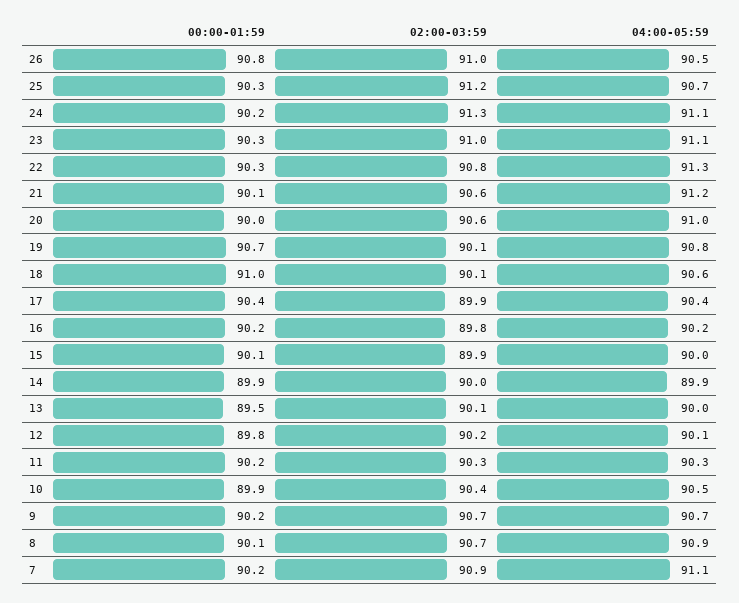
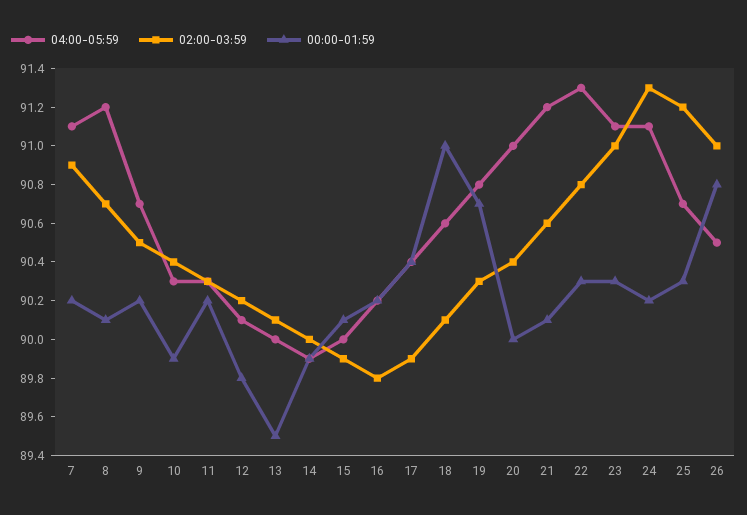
  {
    "00:00-01:59": {
      "26": 90.8,
      "25": 90.3,
      "24": 90.2,
      "23": 90.3,
      "22": 90.3,
      "21": 90.1,
      "20": 90,
      "19": 90.7,
      "18": 91,
      "17": 90.4,
      "16": 90.2,
      "15": 90.1,
      "14": 89.9,
      "13": 89.5,
      "12": 89.8,
      "11": 90.2,
      "10": 89.9,
      "9": 90.2,
      "8": 90.1,
      "7": 90.2
    },
    "02:00-03:59": {
      "26": 91,
      "25": 91.2,
      "24": 91.3,
      "23": 91,
      "22": 90.8,
      "21": 90.6,
-     "20": 90.6,
+     "20": 90.4,
-     "19": 90.1,
+     "19": 90.3,
      "18": 90.1,
      "17": 89.9,
      "16": 89.8,
      "15": 89.9,
      "14": 90,
      "13": 90.1,
      "12": 90.2,
      "11": 90.3,
      "10": 90.4,
-     "9": 90.7,
+     "9": 90.5,
      "8": 90.7,
      "7": 90.9
    },
    "04:00-05:59": {
      "26": 90.5,
      "25": 90.7,
      "24": 91.1,
      "23": 91.1,
      "22": 91.3,
      "21": 91.2,
      "20": 91,
      "19": 90.8,
      "18": 90.6,
      "17": 90.4,
      "16": 90.2,
      "15": 90,
      "14": 89.9,
      "13": 90,
      "12": 90.1,
      "11": 90.3,
-     "10": 90.5,
+     "10": 90.3,
      "9": 90.7,
-     "8": 90.9,
+     "8": 91.2,
      "7": 91.1
    }
  }

